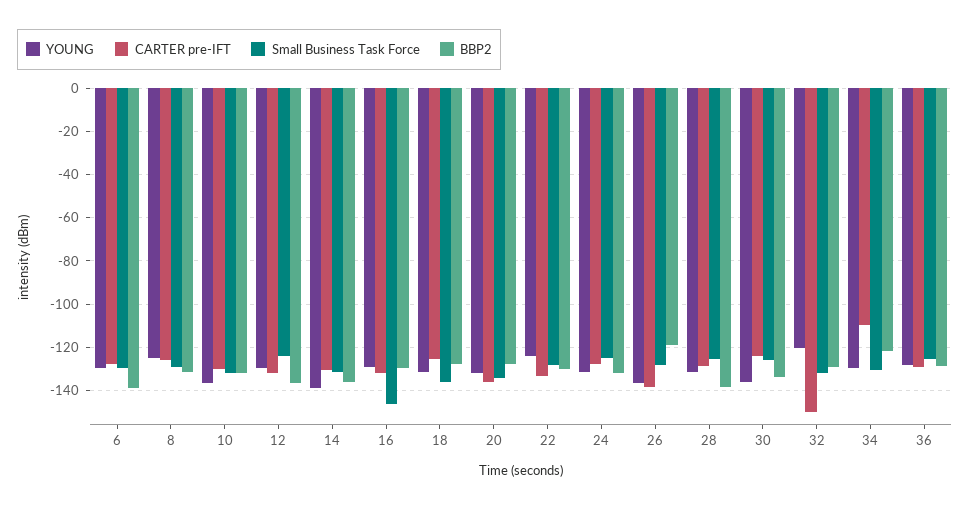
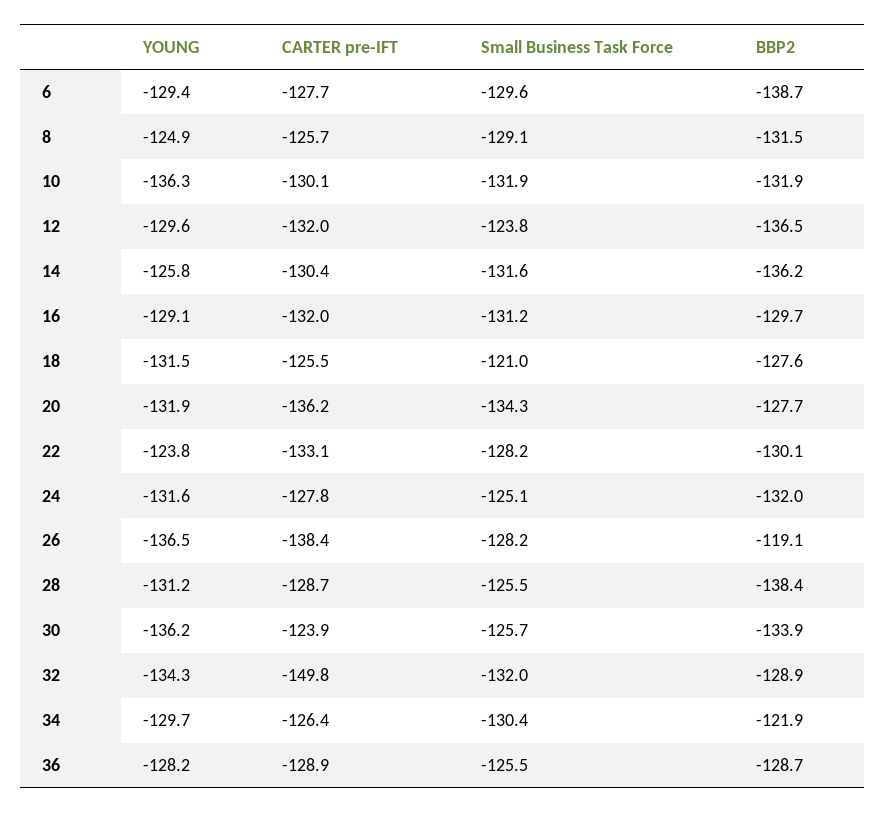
  {
    "YOUNG": {
      "6": -129.4,
      "8": -124.9,
      "10": -136.3,
      "12": -129.6,
-     "14": -140,
+     "14": -125.8,
      "16": -129.1,
      "18": -131.5,
      "20": -131.9,
      "22": -123.8,
      "24": -131.6,
      "26": -136.5,
      "28": -131.2,
      "30": -136.2,
-     "32": -120,
+     "32": -134.3,
      "34": -129.7,
      "36": -128.2
    },
    "CARTER pre-IFT": {
      "6": -127.7,
      "8": -125.7,
      "10": -130.1,
      "12": -132,
      "14": -130.4,
      "16": -132,
      "18": -125.5,
      "20": -136.2,
      "22": -133.1,
      "24": -127.8,
      "26": -138.4,
      "28": -128.7,
      "30": -123.9,
      "32": -149.8,
-     "34": -110,
+     "34": -126.4,
      "36": -128.9
    },
    "Small Business Task Force": {
      "6": -129.6,
      "8": -129.1,
      "10": -131.9,
      "12": -123.8,
      "14": -131.6,
-     "16": -145,
+     "16": -131.2,
-     "18": -135,
+     "18": -121,
      "20": -134.3,
      "22": -128.2,
      "24": -125.1,
      "26": -128.2,
      "28": -125.5,
      "30": -125.7,
      "32": -132,
      "34": -130.4,
      "36": -125.5
    },
    "BBP2": {
      "6": -138.7,
      "8": -131.5,
      "10": -131.9,
      "12": -136.5,
      "14": -136.2,
      "16": -129.7,
      "18": -127.6,
      "20": -127.7,
      "22": -130.1,
      "24": -132,
      "26": -119.1,
      "28": -138.4,
      "30": -133.9,
      "32": -128.9,
      "34": -121.9,
      "36": -128.7
    }
  }

